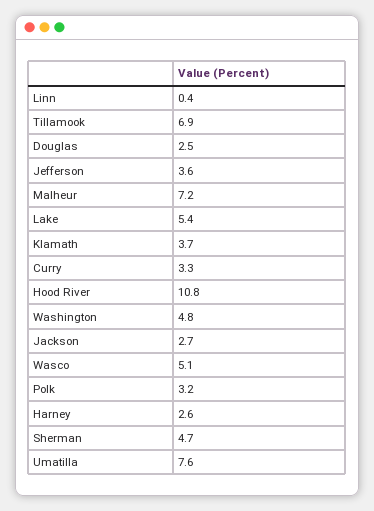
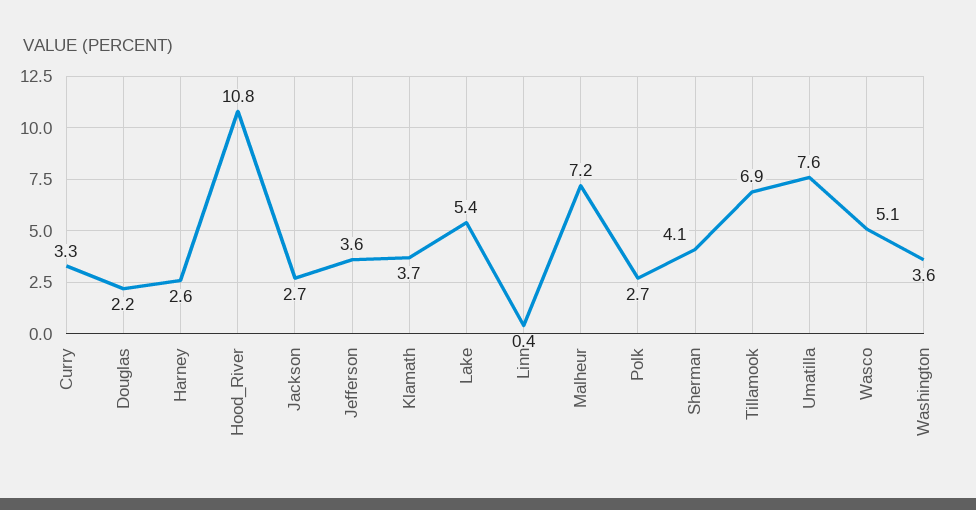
  {
    "Linn": 0.4,
    "Tillamook": 6.9,
-   "Douglas": 2.5,
+   "Douglas": 2.2,
    "Jefferson": 3.6,
    "Malheur": 7.2,
    "Lake": 5.4,
    "Klamath": 3.7,
    "Curry": 3.3,
    "Hood River": 10.8,
-   "Washington": 4.8,
+   "Washington": 3.6,
    "Jackson": 2.7,
    "Wasco": 5.1,
-   "Polk": 3.2,
+   "Polk": 2.7,
    "Harney": 2.6,
-   "Sherman": 4.7,
+   "Sherman": 4.1,
    "Umatilla": 7.6
  }

